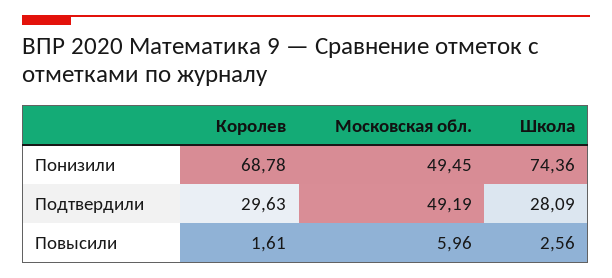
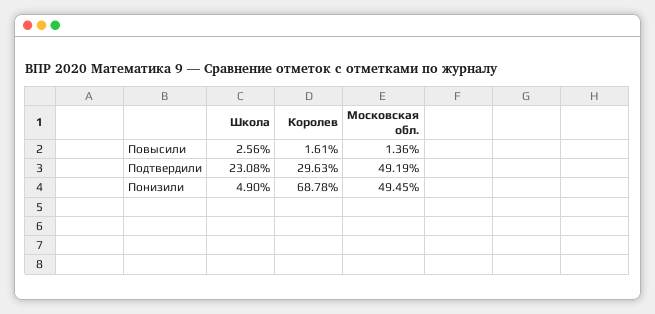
  {
    "Королев": {
      "Понизили": 68.78,
      "Подтвердили": 29.63,
      "Повысили": 1.61
    },
    "Московская обл.": {
      "Понизили": 49.45,
      "Подтвердили": 49.19,
-     "Повысили": 5.96
+     "Повысили": 1.36
    },
    "Школа": {
-     "Понизили": 74.36,
+     "Понизили": 4.9,
-     "Подтвердили": 28.09,
+     "Подтвердили": 23.08,
      "Повысили": 2.56
    }
  }

